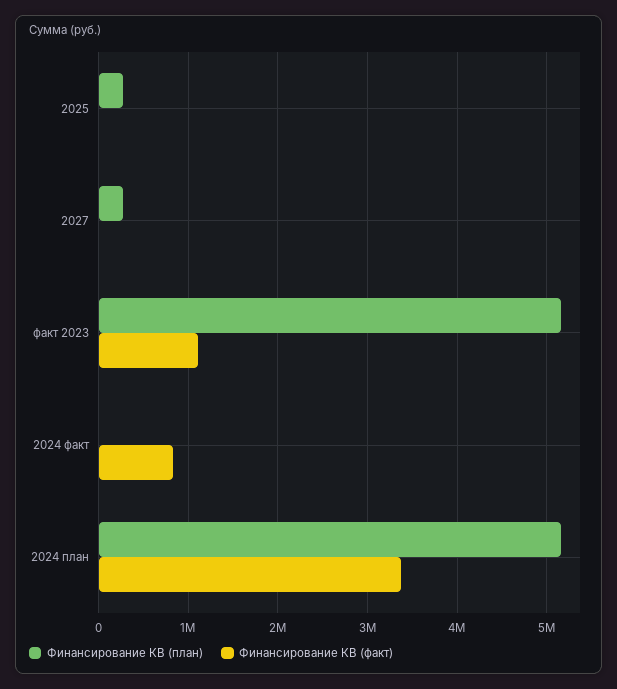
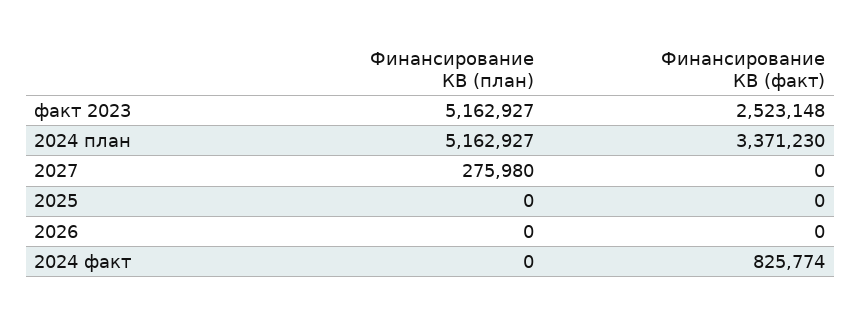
  {
    "Финансирование КВ (план)": {
-     "2025": 300000,
+     "2025": 0,
      "2027": 275980,
      "факт 2023": 5162927,
      "2024 факт": 0,
-     "2024 план": 5162927
+     "2024 план": 5162927,
+     "2026": 0
    },
    "Финансирование КВ (факт)": {
      "2025": 0,
      "2027": 0,
-     "факт 2023": 1100000,
+     "факт 2023": 2523148,
      "2024 факт": 825774,
-     "2024 план": 3371230
+     "2024 план": 3371230,
+     "2026": 0
    }
  }

